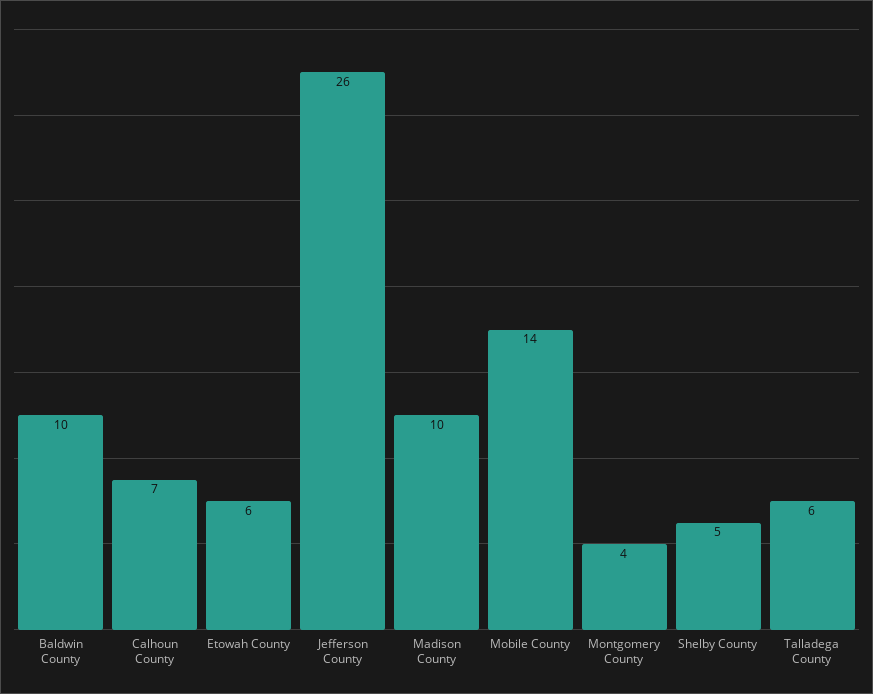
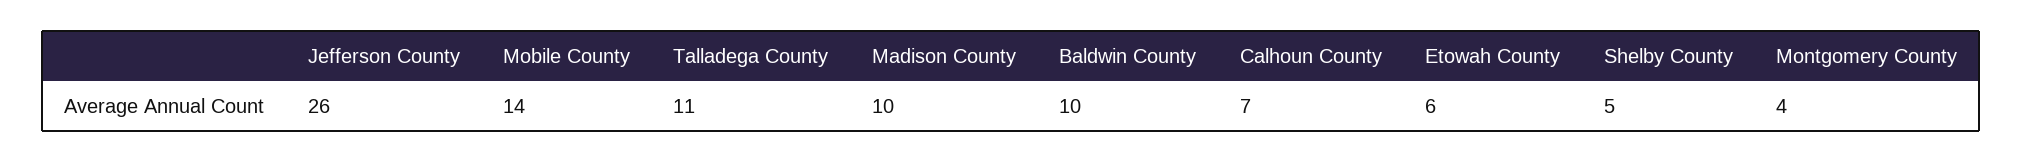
  {
    "Baldwin County": 10,
    "Calhoun County": 7,
    "Etowah County": 6,
    "Jefferson County": 26,
    "Madison County": 10,
    "Mobile County": 14,
    "Montgomery County": 4,
    "Shelby County": 5,
-   "Talladega County": 6
+   "Talladega County": 11
  }

